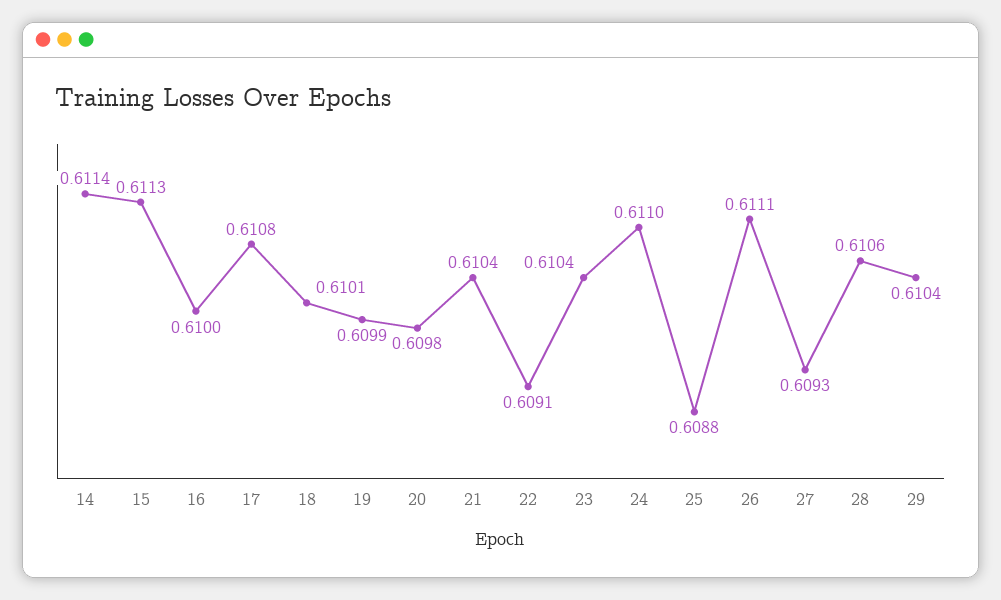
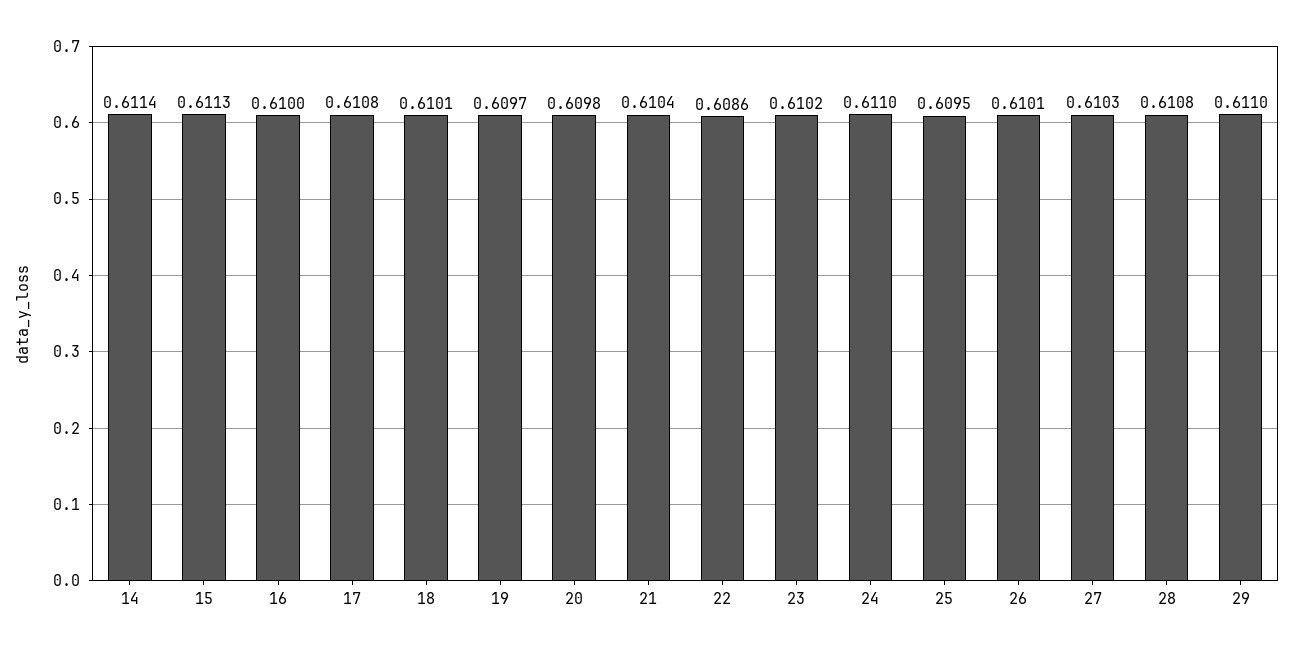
  {
    "14": 0.6114,
    "15": 0.6113,
    "16": 0.61,
    "17": 0.6108,
    "18": 0.6101,
-   "19": 0.6099,
+   "19": 0.6097,
    "20": 0.6098,
    "21": 0.6104,
-   "22": 0.6091,
+   "22": 0.6086,
-   "23": 0.6104,
+   "23": 0.6102,
    "24": 0.611,
-   "25": 0.6088,
+   "25": 0.6095,
-   "26": 0.6111,
+   "26": 0.6101,
-   "27": 0.6093,
+   "27": 0.6103,
-   "28": 0.6106,
+   "28": 0.6108,
-   "29": 0.6104
+   "29": 0.611
  }

